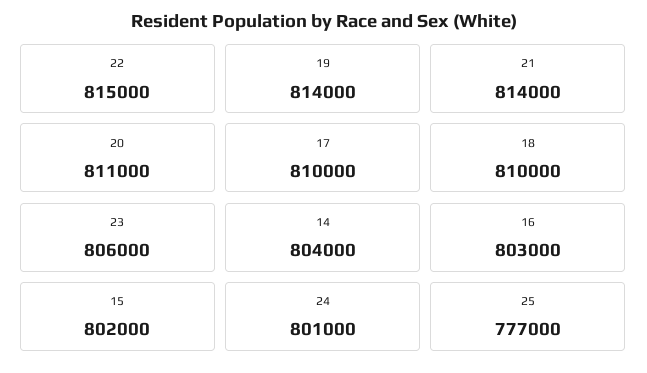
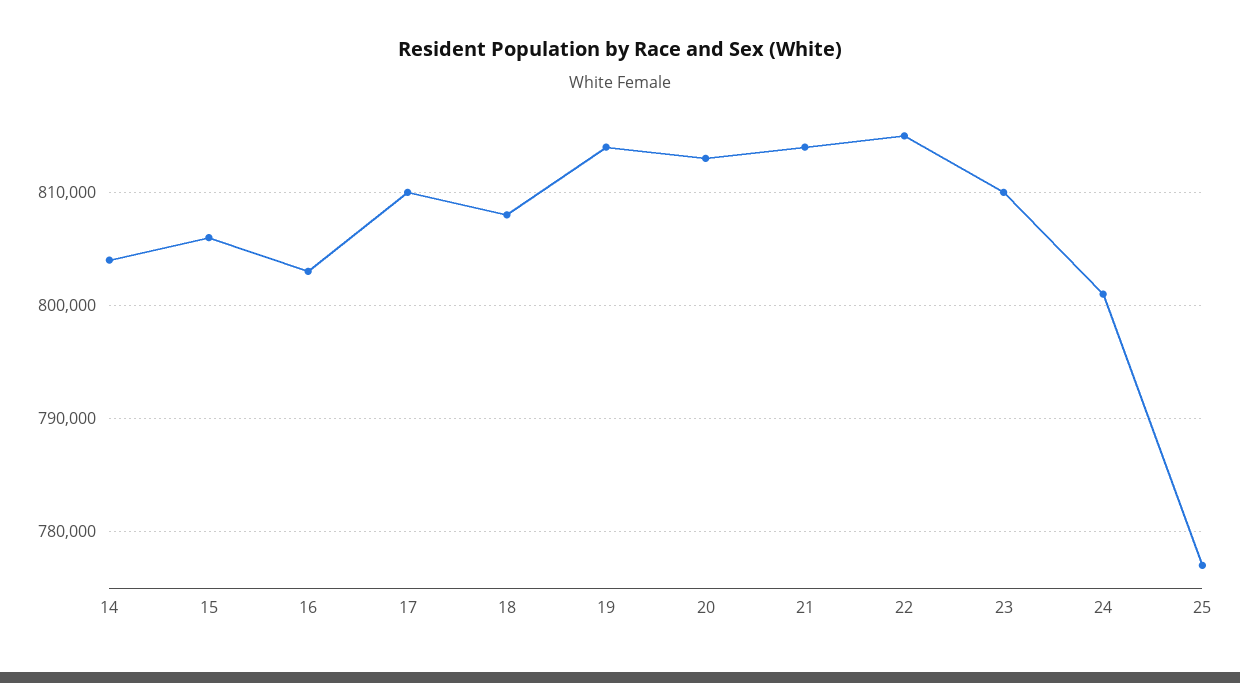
  {
    "22": 815000,
    "19": 814000,
    "21": 814000,
-   "20": 811000,
+   "20": 813000,
    "17": 810000,
-   "18": 810000,
+   "18": 808000,
-   "23": 806000,
+   "23": 810000,
    "14": 804000,
    "16": 803000,
-   "15": 802000,
+   "15": 806000,
    "24": 801000,
    "25": 777000
  }

